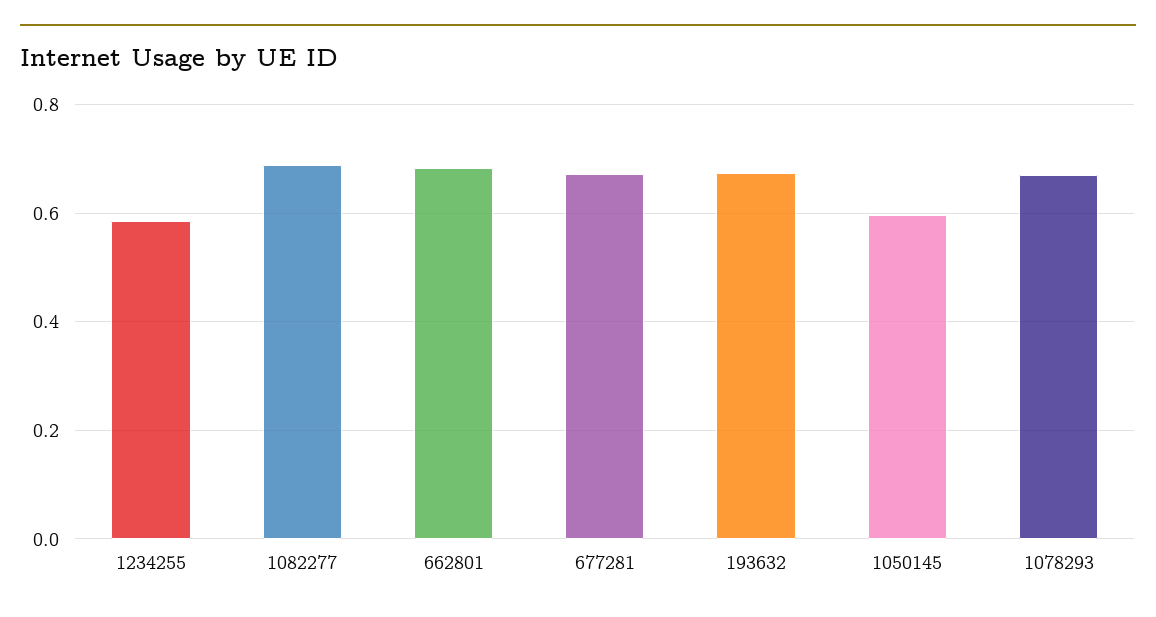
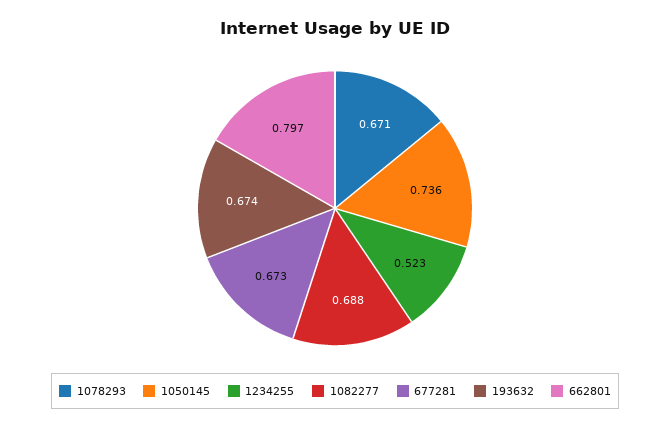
  {
-   "1234255": 0.58,
+   "1234255": 0.523,
    "1082277": 0.688,
-   "662801": 0.68,
+   "662801": 0.797,
    "677281": 0.673,
    "193632": 0.674,
-   "1050145": 0.6,
+   "1050145": 0.736,
    "1078293": 0.671
  }

